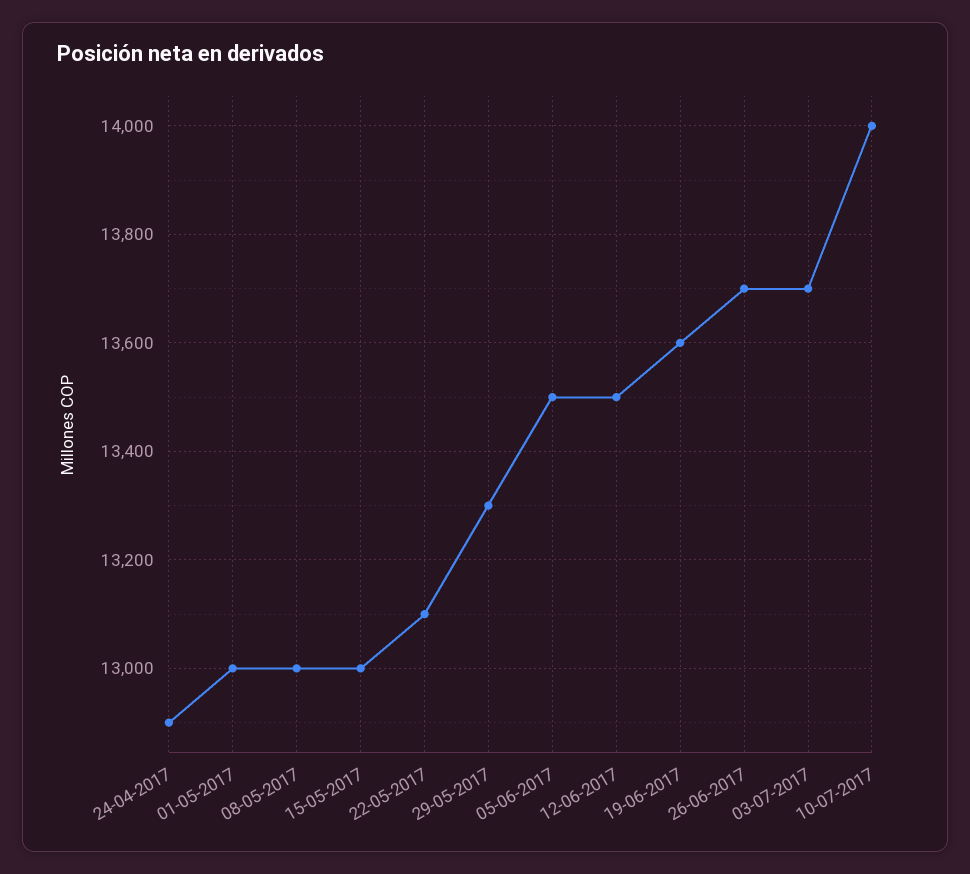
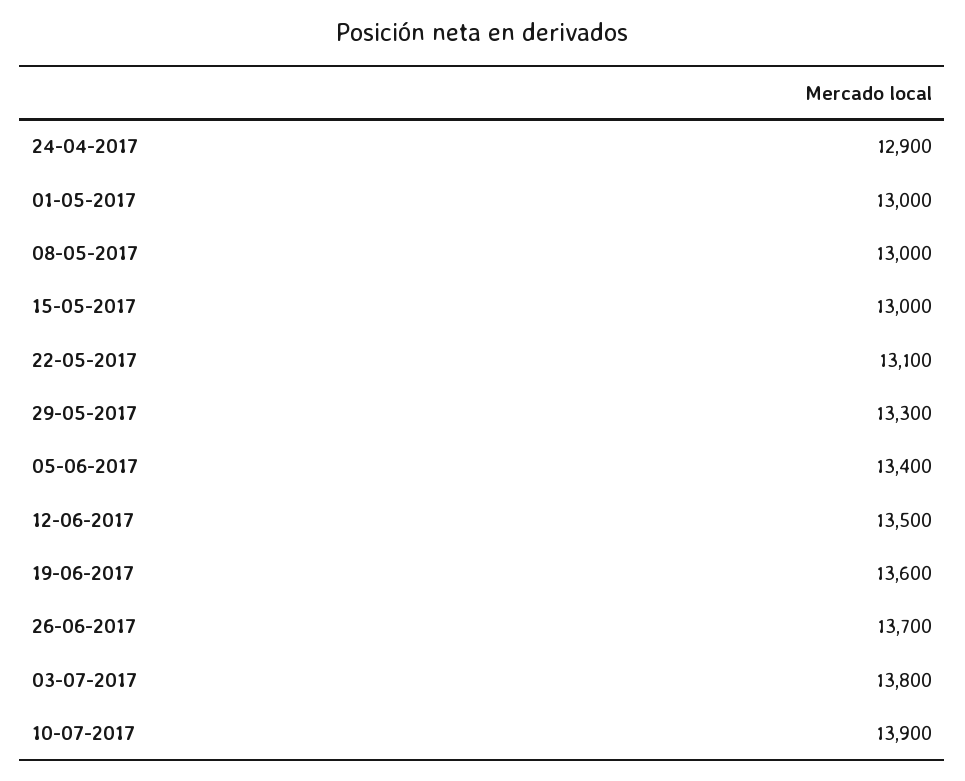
  {
    "24-04-2017": 12900,
    "01-05-2017": 13000,
    "08-05-2017": 13000,
    "15-05-2017": 13000,
    "22-05-2017": 13100,
    "29-05-2017": 13300,
-   "05-06-2017": 13500,
+   "05-06-2017": 13400,
    "12-06-2017": 13500,
    "19-06-2017": 13600,
    "26-06-2017": 13700,
-   "03-07-2017": 13700,
+   "03-07-2017": 13800,
-   "10-07-2017": 14000
+   "10-07-2017": 13900
  }

